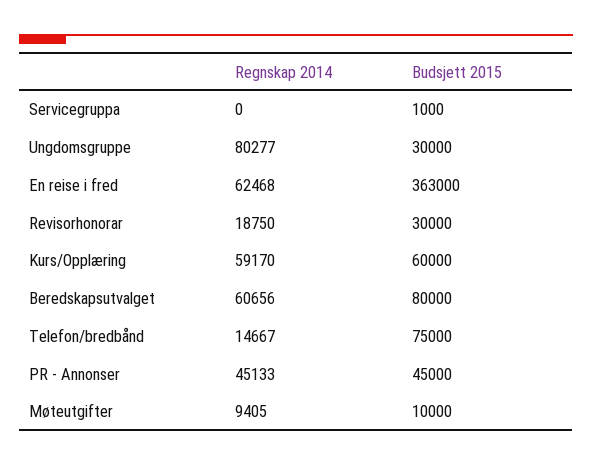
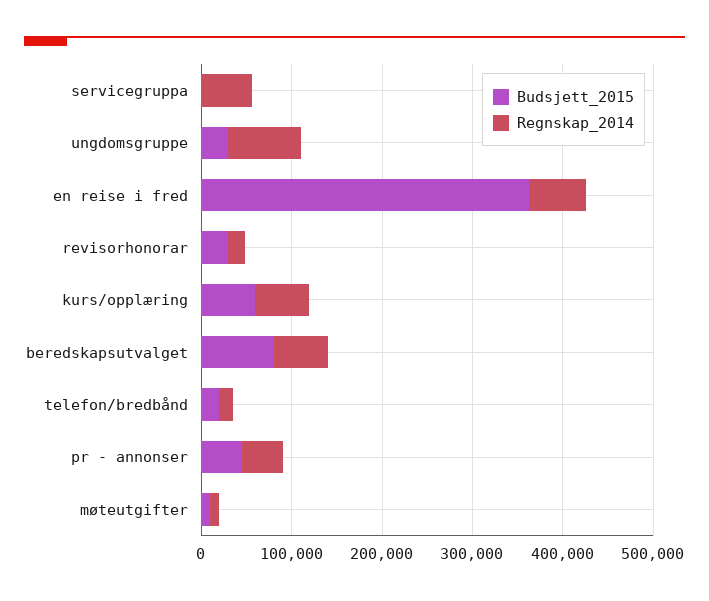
  {
    "Regnskap 2014": {
-     "Servicegruppa": 0,
+     "Servicegruppa": 60000,
      "Ungdomsgruppe": 80277,
      "En reise i fred": 62468,
      "Revisorhonorar": 18750,
      "Kurs/Opplæring": 59170,
      "Beredskapsutvalget": 60656,
      "Telefon/bredbånd": 14667,
      "PR - Annonser": 45133,
      "Møteutgifter": 9405
    },
    "Budsjett 2015": {
      "Servicegruppa": 1000,
      "Ungdomsgruppe": 30000,
      "En reise i fred": 363000,
      "Revisorhonorar": 30000,
      "Kurs/Opplæring": 60000,
      "Beredskapsutvalget": 80000,
-     "Telefon/bredbånd": 75000,
+     "Telefon/bredbånd": 20000,
      "PR - Annonser": 45000,
      "Møteutgifter": 10000
    }
  }

